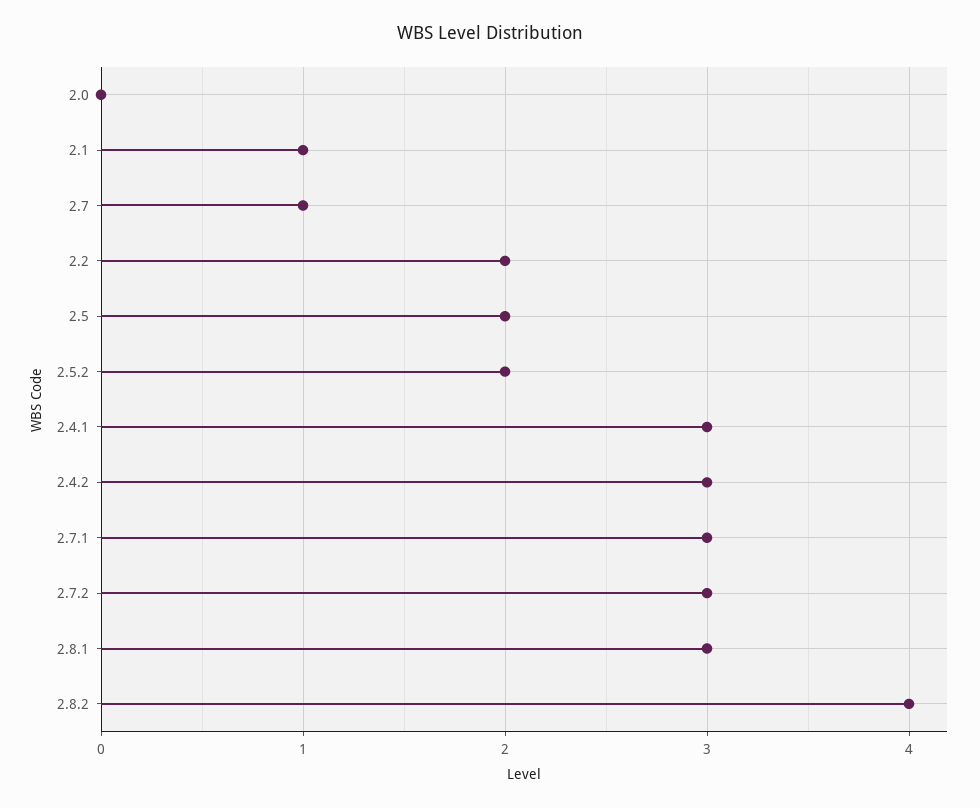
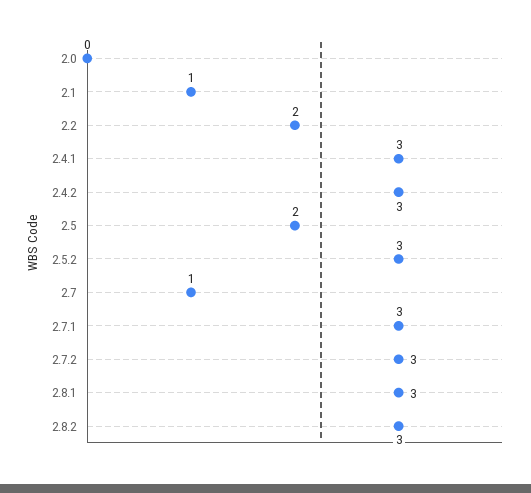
  {
    "2.0": 0,
    "2.1": 1,
    "2.7": 1,
    "2.2": 2,
    "2.5": 2,
-   "2.5.2": 2,
+   "2.5.2": 3,
    "2.4.1": 3,
    "2.4.2": 3,
    "2.7.1": 3,
    "2.7.2": 3,
    "2.8.1": 3,
-   "2.8.2": 4
+   "2.8.2": 3
  }

